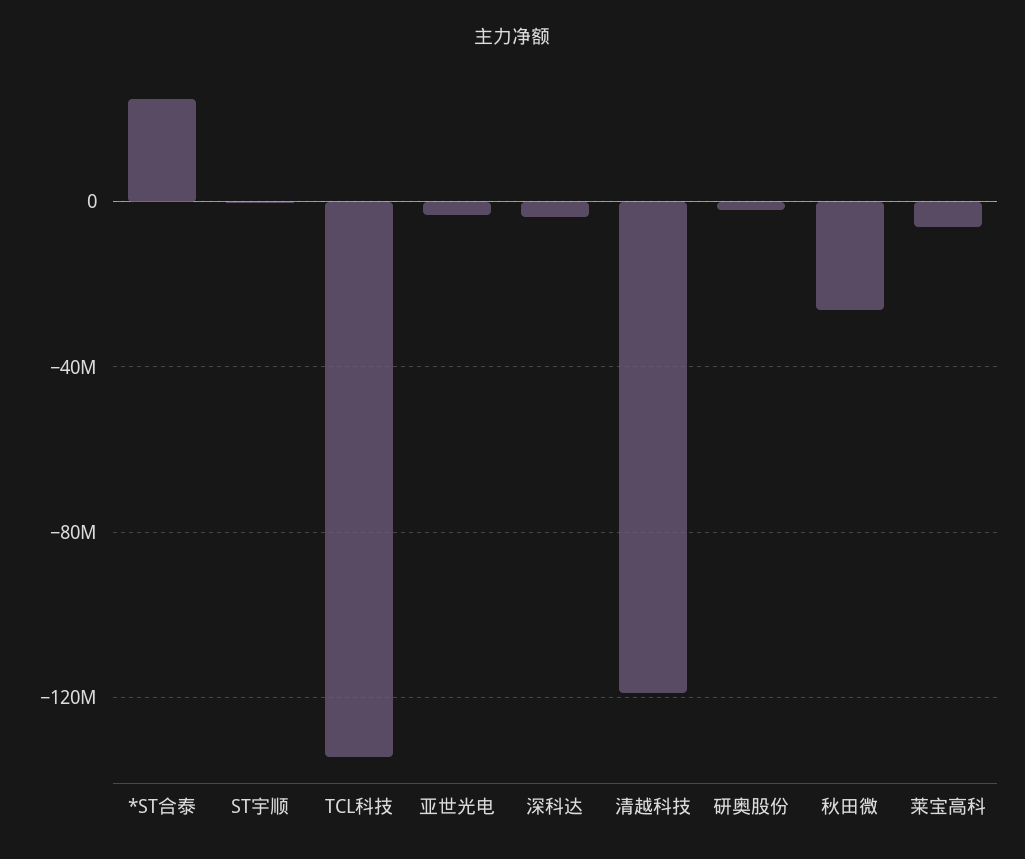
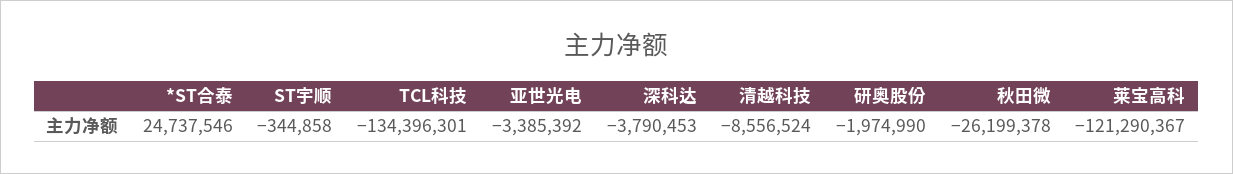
  {
    "*ST合泰": 24737546,
    "ST宇顺": -344858,
    "TCL科技": -134396301,
    "亚世光电": -3385392,
    "深科达": -3790453,
-   "清越科技": -120000000,
+   "清越科技": -8556524,
    "研奥股份": -1974990,
    "秋田微": -26199378,
-   "莱宝高科": -5000000
+   "莱宝高科": -121290367
  }

